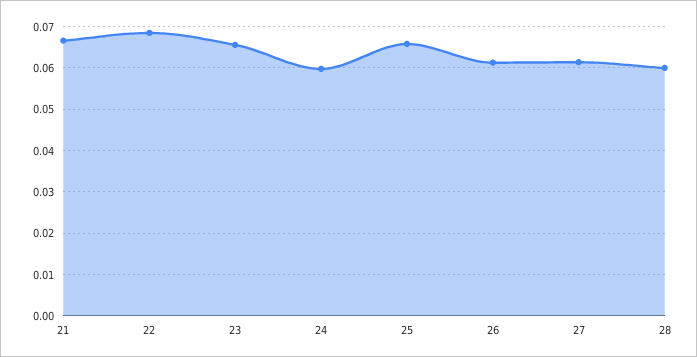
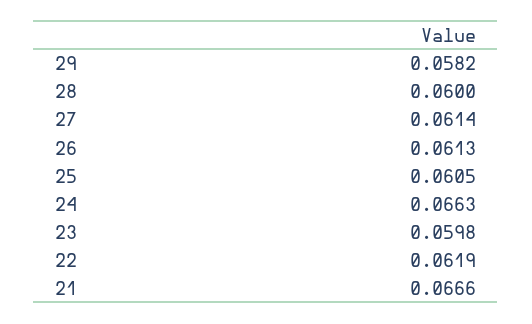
  {
    "21": 0.0666,
-   "22": 0.068,
+   "22": 0.0619,
-   "23": 0.066,
+   "23": 0.0598,
-   "24": 0.06,
+   "24": 0.0663,
-   "25": 0.066,
+   "25": 0.0605,
    "26": 0.0613,
    "27": 0.0614,
-   "28": 0.06
+   "28": 0.06,
+   "29": 0.0582
  }

